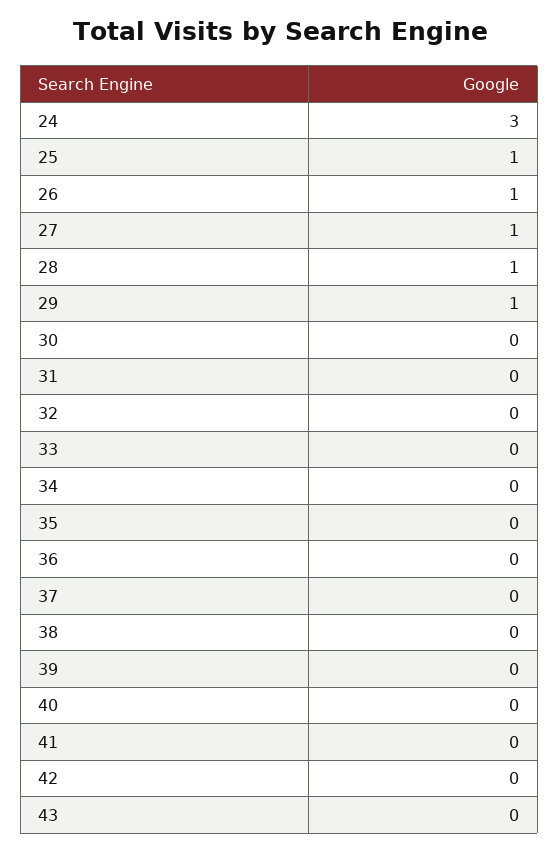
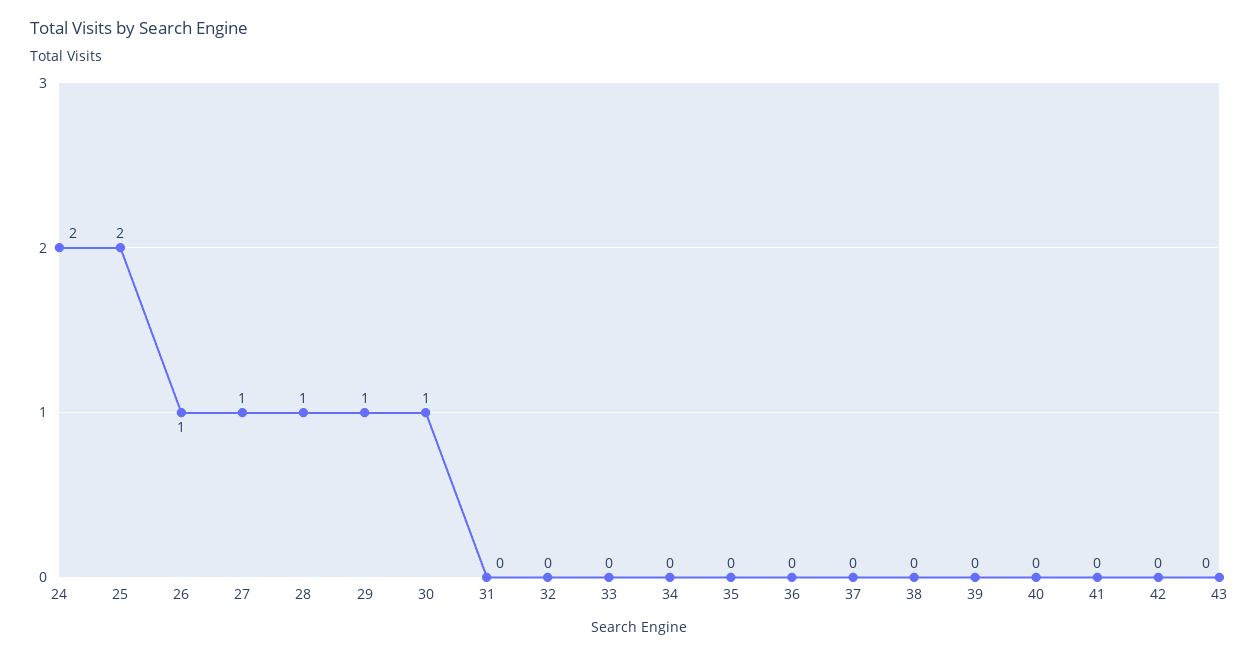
  {
-   "24": 3,
+   "24": 2,
-   "25": 1,
+   "25": 2,
    "26": 1,
    "27": 1,
    "28": 1,
    "29": 1,
-   "30": 0,
+   "30": 1,
    "31": 0,
    "32": 0,
    "33": 0,
    "34": 0,
    "35": 0,
    "36": 0,
    "37": 0,
    "38": 0,
    "39": 0,
    "40": 0,
    "41": 0,
    "42": 0,
    "43": 0
  }

